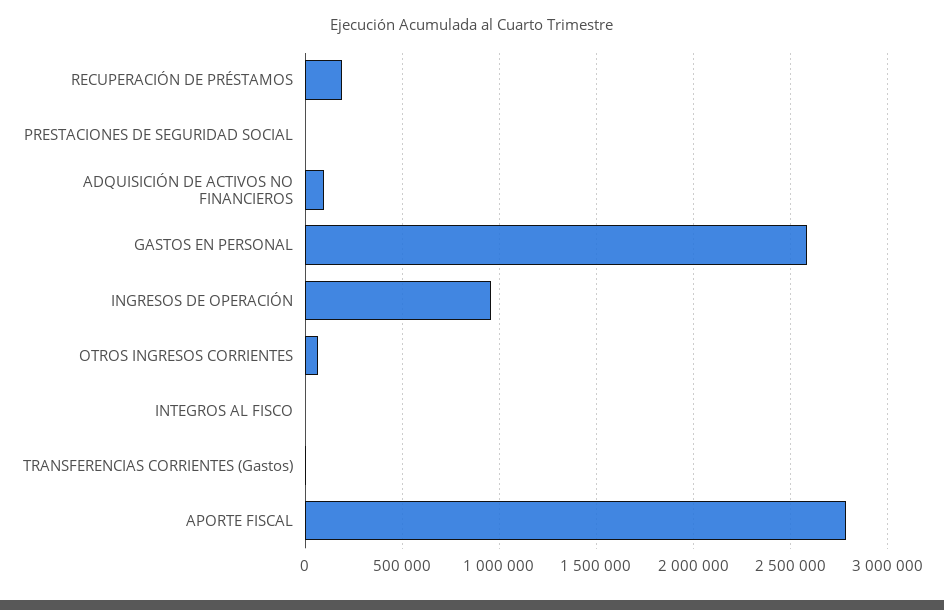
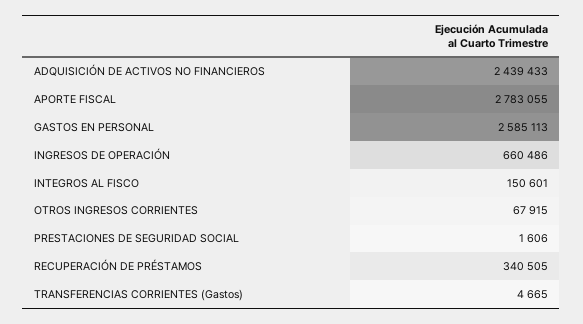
  {
-   "RECUPERACIÓN DE PRÉSTAMOS": 200000,
+   "RECUPERACIÓN DE PRÉSTAMOS": 340505,
    "PRESTACIONES DE SEGURIDAD SOCIAL": 1606,
-   "ADQUISICIÓN DE ACTIVOS NO FINANCIEROS": 100000,
+   "ADQUISICIÓN DE ACTIVOS NO FINANCIEROS": 2439433,
    "GASTOS EN PERSONAL": 2585113,
-   "INGRESOS DE OPERACIÓN": 950000,
+   "INGRESOS DE OPERACIÓN": 660486,
    "OTROS INGRESOS CORRIENTES": 67915,
-   "INTEGROS AL FISCO": 0,
+   "INTEGROS AL FISCO": 150601,
    "TRANSFERENCIAS CORRIENTES (Gastos)": 4665,
    "APORTE FISCAL": 2783055
  }

